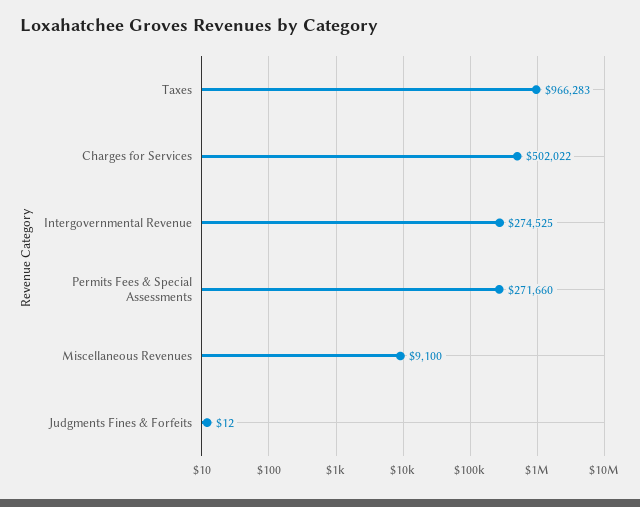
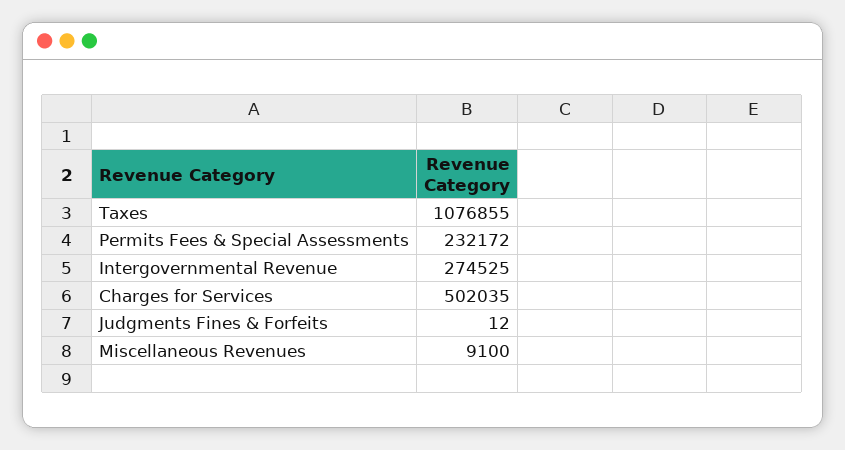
  {
-   "Taxes": 966283,
+   "Taxes": 1076855,
-   "Charges for Services": 502022,
+   "Charges for Services": 502035,
    "Intergovernmental Revenue": 274525,
-   "Permits Fees & Special Assessments": 271660,
+   "Permits Fees & Special Assessments": 232172,
    "Miscellaneous Revenues": 9100,
    "Judgments Fines & Forfeits": 12
  }

